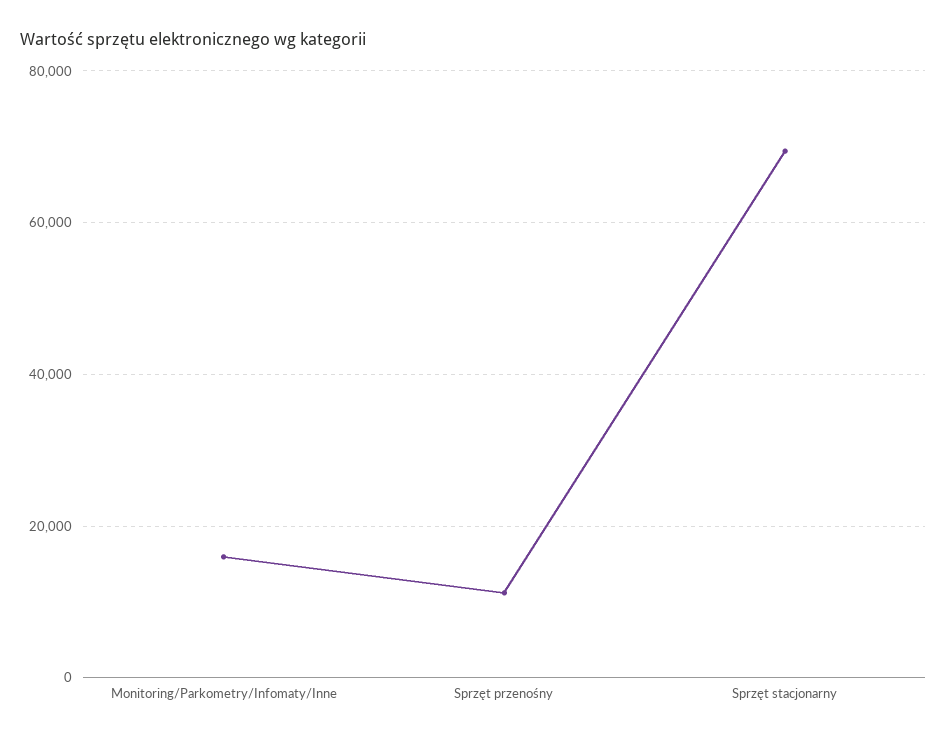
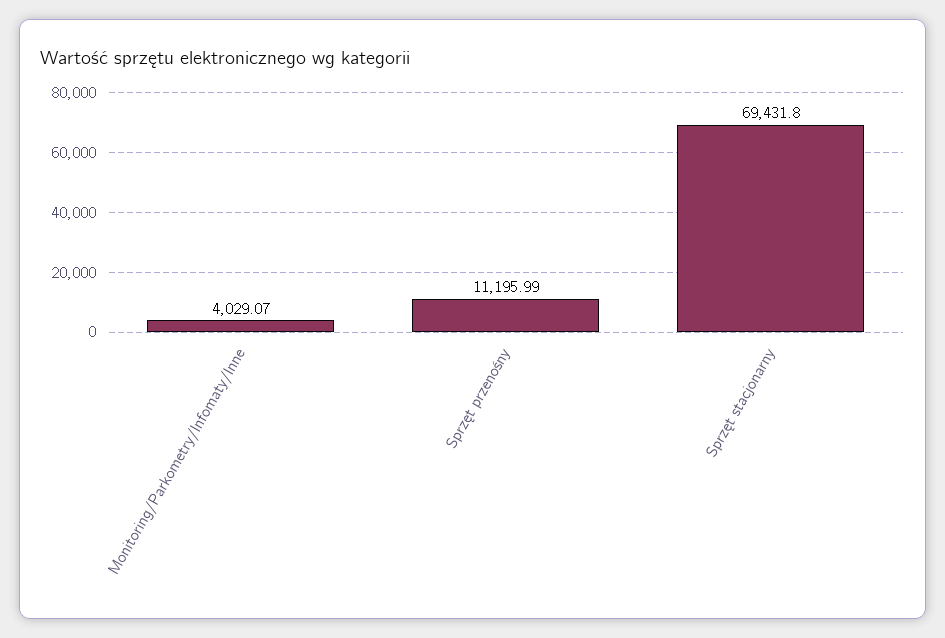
  {
-   "Monitoring/Parkometry/Infomaty/Inne": 16000,
+   "Monitoring/Parkometry/Infomaty/Inne": 4029.07,
    "Sprzęt przenośny": 11195.99,
    "Sprzęt stacjonarny": 69431.8
  }

